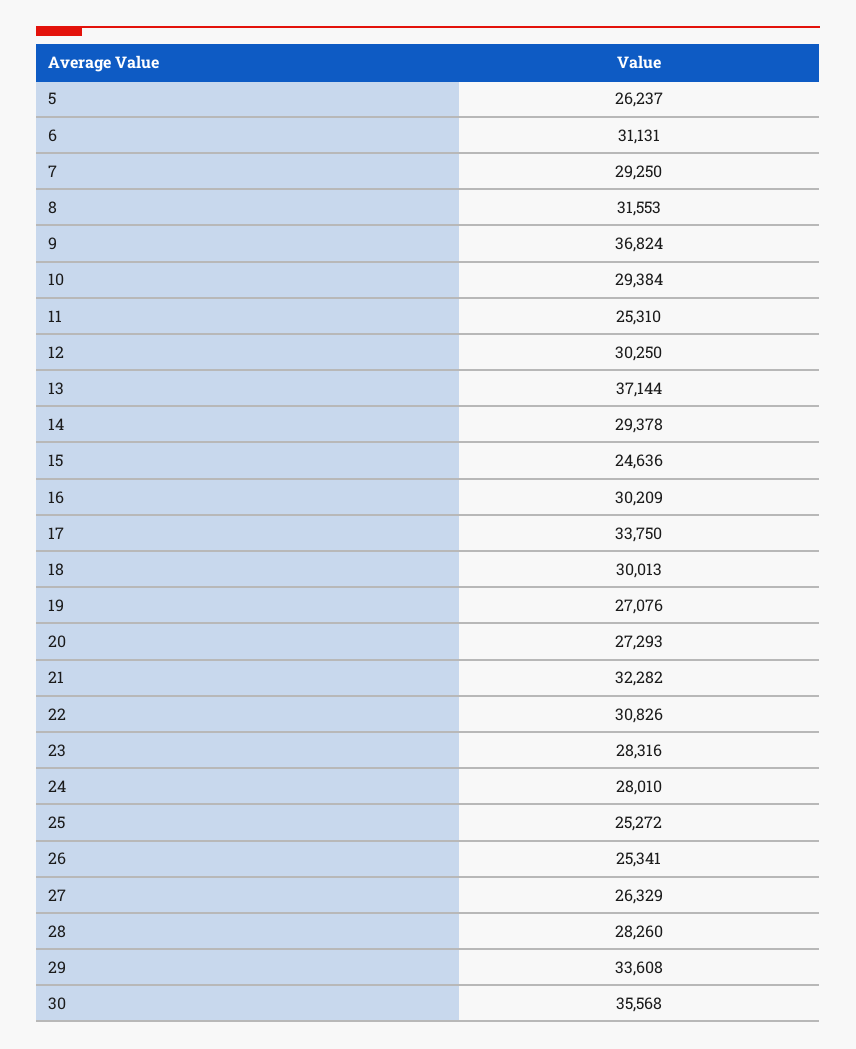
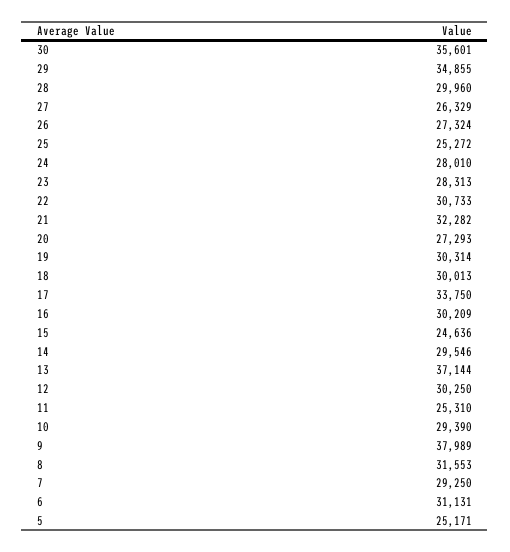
  {
-   "5": 26237,
+   "5": 25171,
    "6": 31131,
    "7": 29250,
    "8": 31553,
-   "9": 36824,
+   "9": 37989,
-   "10": 29384,
+   "10": 29390,
    "11": 25310,
    "12": 30250,
    "13": 37144,
-   "14": 29378,
+   "14": 29546,
    "15": 24636,
    "16": 30209,
    "17": 33750,
    "18": 30013,
-   "19": 27076,
+   "19": 30314,
    "20": 27293,
    "21": 32282,
-   "22": 30826,
+   "22": 30733,
-   "23": 28316,
+   "23": 28313,
    "24": 28010,
    "25": 25272,
-   "26": 25341,
+   "26": 27324,
    "27": 26329,
-   "28": 28260,
+   "28": 29960,
-   "29": 33608,
+   "29": 34855,
-   "30": 35568
+   "30": 35601
  }

